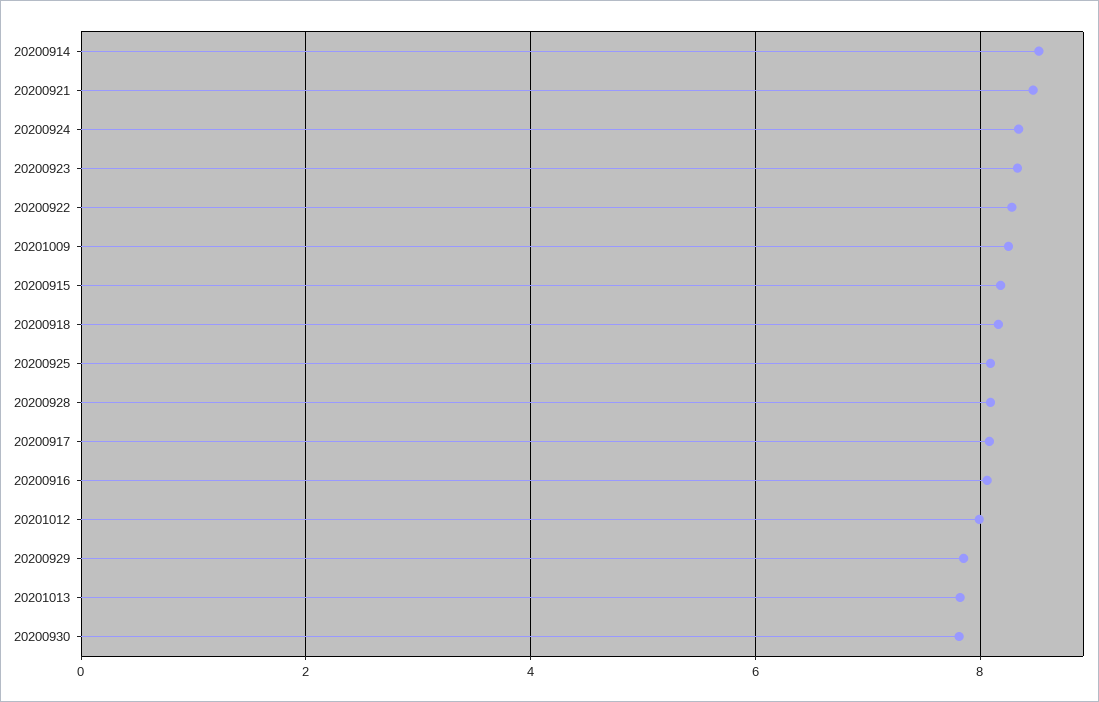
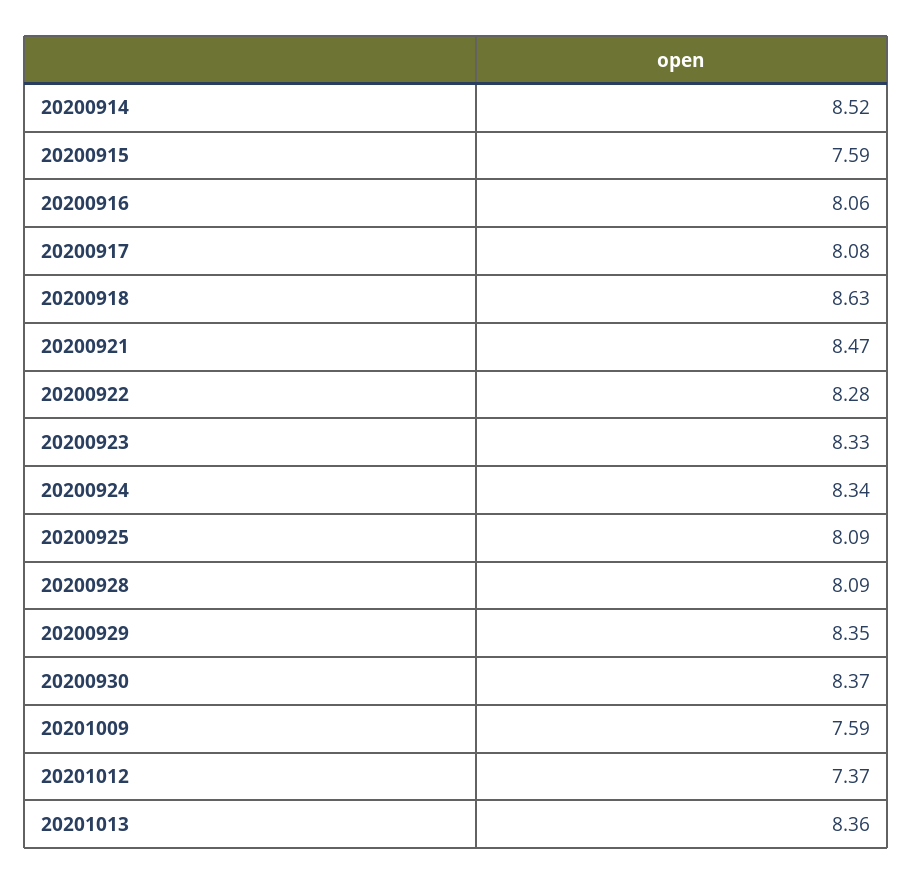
  {
    "20200914": 8.52,
    "20200921": 8.47,
    "20200924": 8.34,
    "20200923": 8.33,
    "20200922": 8.28,
-   "20201009": 8.2,
+   "20201009": 7.59,
-   "20200915": 8.2,
+   "20200915": 7.59,
-   "20200918": 8.2,
+   "20200918": 8.63,
    "20200925": 8.09,
    "20200928": 8.09,
    "20200917": 8.08,
    "20200916": 8.06,
-   "20201012": 8,
+   "20201012": 7.37,
-   "20200929": 7.8,
+   "20200929": 8.35,
-   "20201013": 7.8,
+   "20201013": 8.36,
-   "20200930": 7.8
+   "20200930": 8.37
  }

